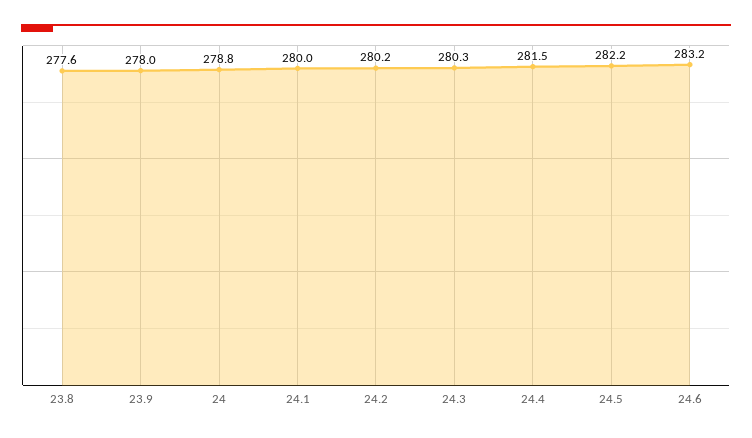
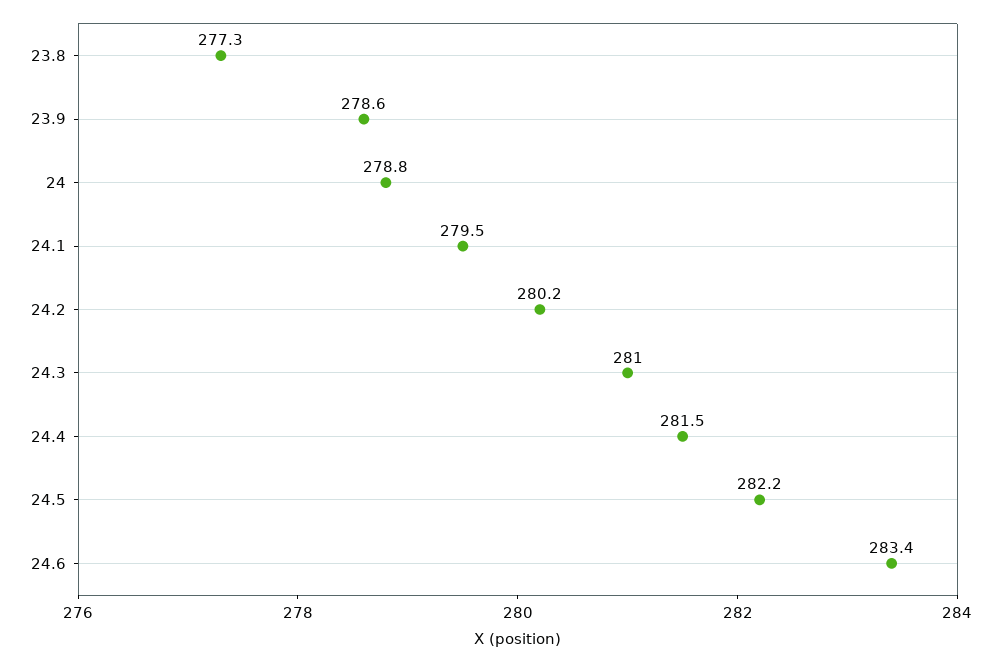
  {
-   "23.8": 277.6,
+   "23.8": 277.3,
-   "23.9": 278,
+   "23.9": 278.6,
    "24": 278.8,
-   "24.1": 280,
+   "24.1": 279.5,
    "24.2": 280.2,
-   "24.3": 280.3,
+   "24.3": 281,
    "24.4": 281.5,
    "24.5": 282.2,
-   "24.6": 283.2
+   "24.6": 283.4
  }

